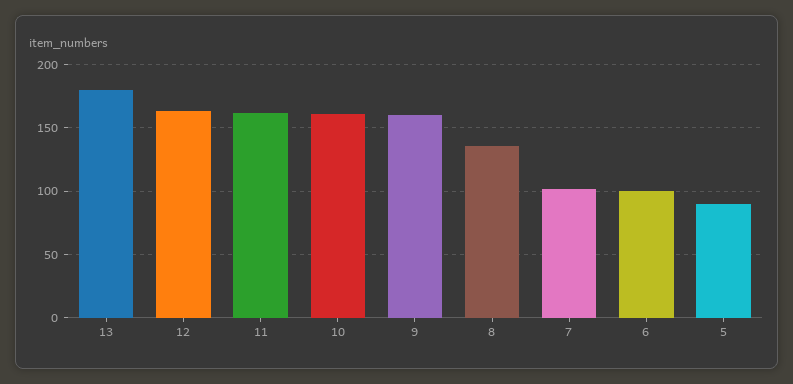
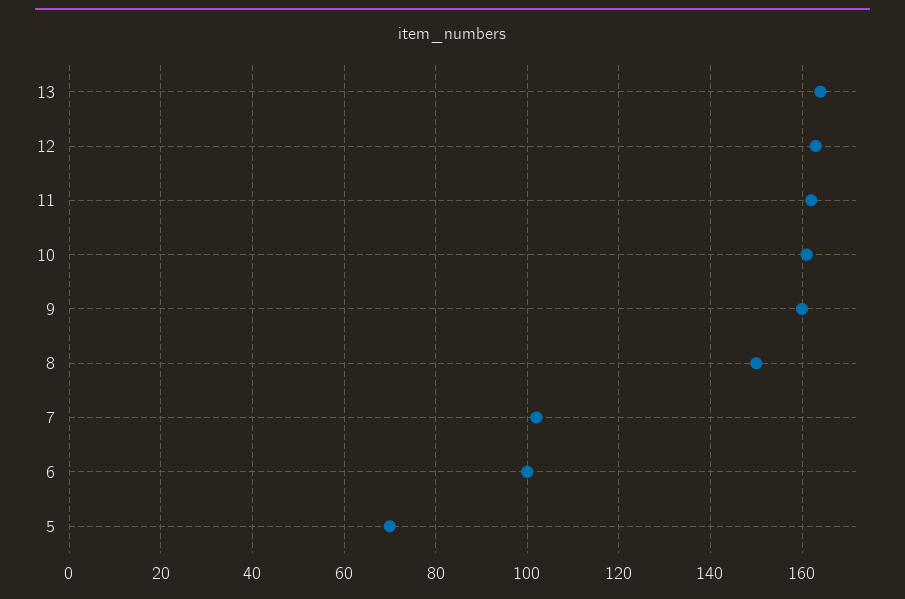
  {
-   "13": 180,
+   "13": 165,
    "12": 165,
    "11": 160,
    "10": 160,
    "9": 160,
-   "8": 135,
+   "8": 150,
    "7": 100,
    "6": 100,
-   "5": 90
+   "5": 70
  }

